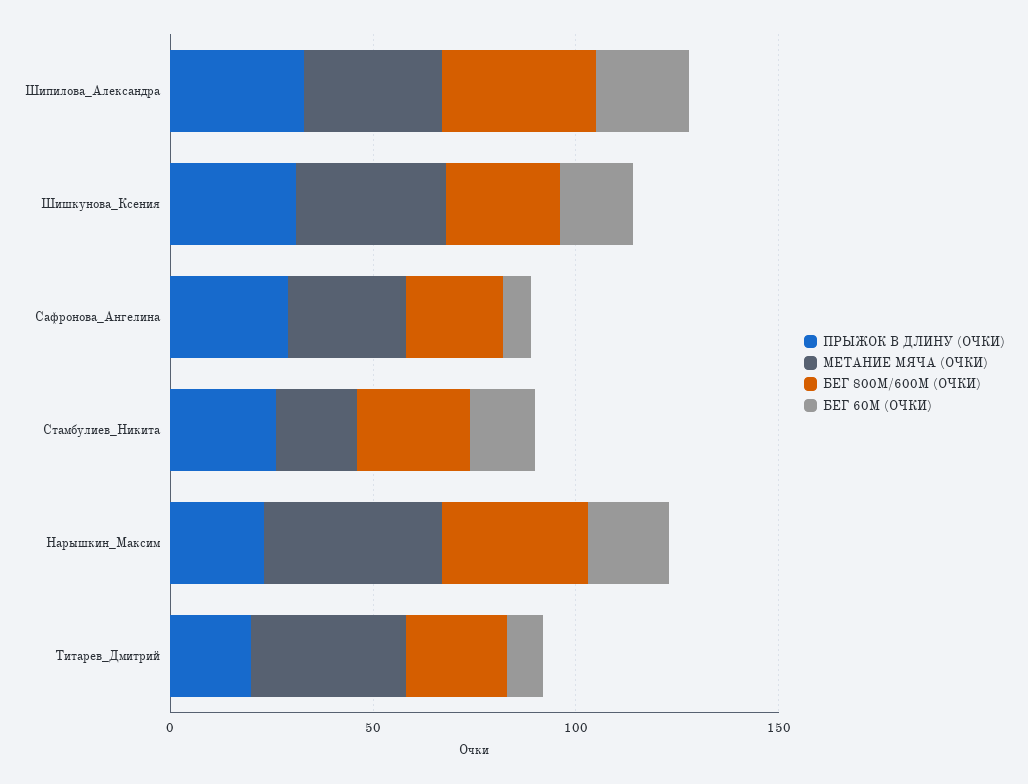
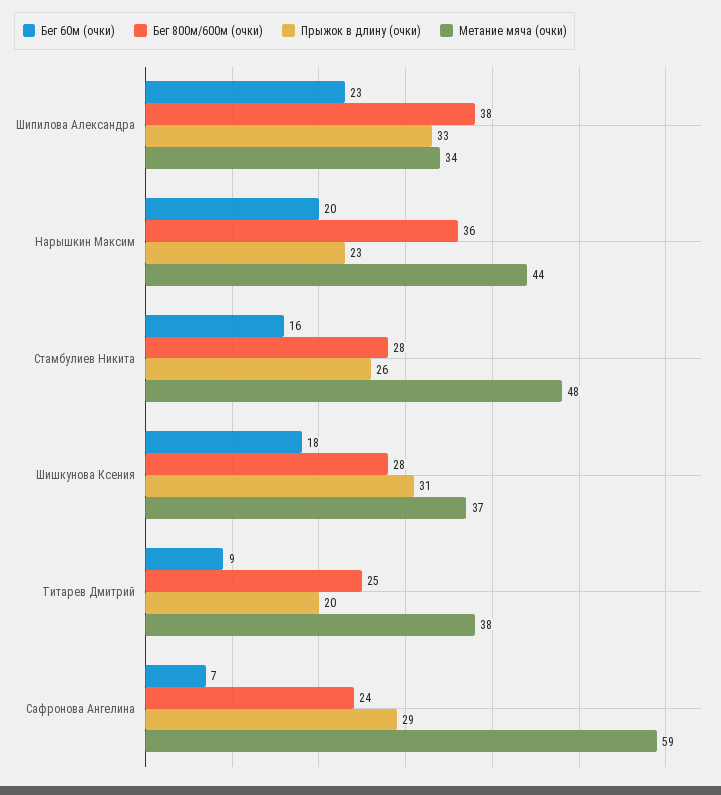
  {
    "ПРЫЖОК В ДЛИНУ (ОЧКИ)": {
      "Шипилова_Александра": 33,
      "Шишкунова_Ксения": 31,
      "Сафронова_Ангелина": 29,
      "Стамбулиев_Никита": 26,
      "Нарышкин_Максим": 23,
      "Титарев_Дмитрий": 20
    },
    "МЕТАНИЕ МЯЧА (ОЧКИ)": {
      "Шипилова_Александра": 34,
      "Шишкунова_Ксения": 37,
-     "Сафронова_Ангелина": 30,
+     "Сафронова_Ангелина": 59,
-     "Стамбулиев_Никита": 20,
+     "Стамбулиев_Никита": 48,
      "Нарышкин_Максим": 44,
      "Титарев_Дмитрий": 38
    },
    "БЕГ 800М/600М (ОЧКИ)": {
      "Шипилова_Александра": 38,
      "Шишкунова_Ксения": 28,
      "Сафронова_Ангелина": 24,
      "Стамбулиев_Никита": 28,
      "Нарышкин_Максим": 36,
      "Титарев_Дмитрий": 25
    },
    "БЕГ 60М (ОЧКИ)": {
      "Шипилова_Александра": 23,
      "Шишкунова_Ксения": 18,
      "Сафронова_Ангелина": 7,
      "Стамбулиев_Никита": 16,
      "Нарышкин_Максим": 20,
      "Титарев_Дмитрий": 9
    }
  }

